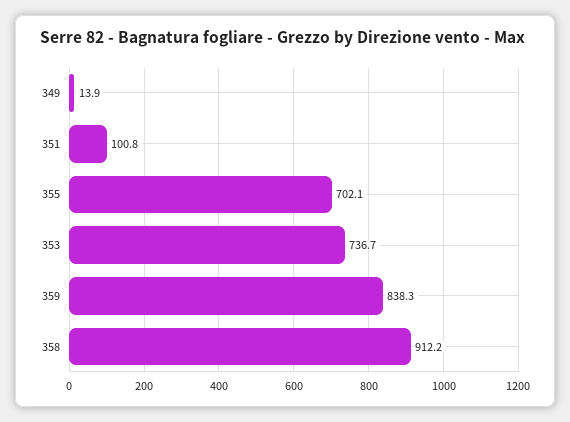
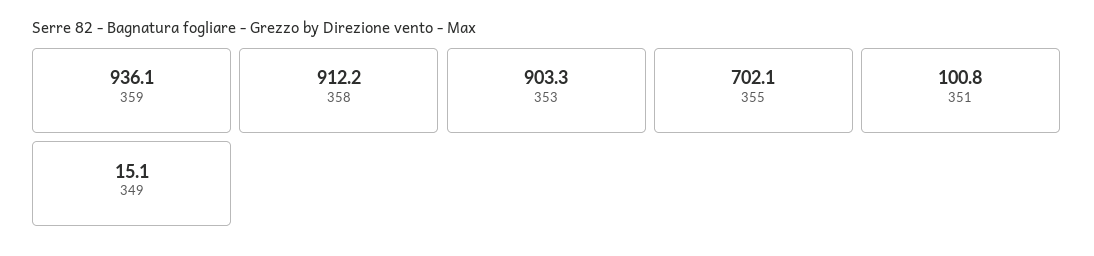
  {
-   "349": 13.9,
+   "349": 15.1,
    "351": 100.8,
    "355": 702.1,
-   "353": 736.7,
+   "353": 903.3,
-   "359": 838.3,
+   "359": 936.1,
    "358": 912.2
  }

